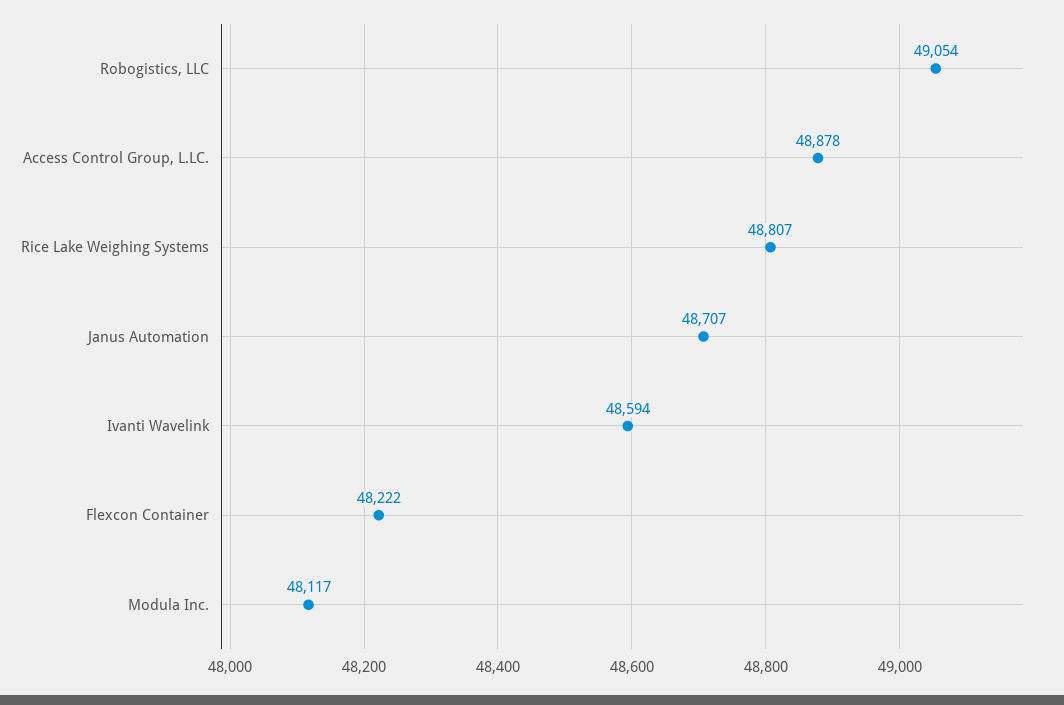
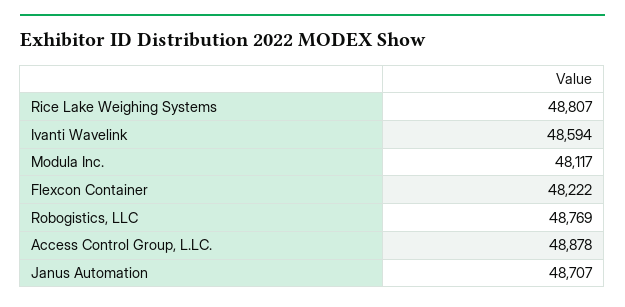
  {
-   "Robogistics, LLC": 49054,
+   "Robogistics, LLC": 48769,
    "Access Control Group, L.LC.": 48878,
    "Rice Lake Weighing Systems": 48807,
    "Janus Automation": 48707,
    "Ivanti Wavelink": 48594,
    "Flexcon Container": 48222,
    "Modula Inc.": 48117
  }

